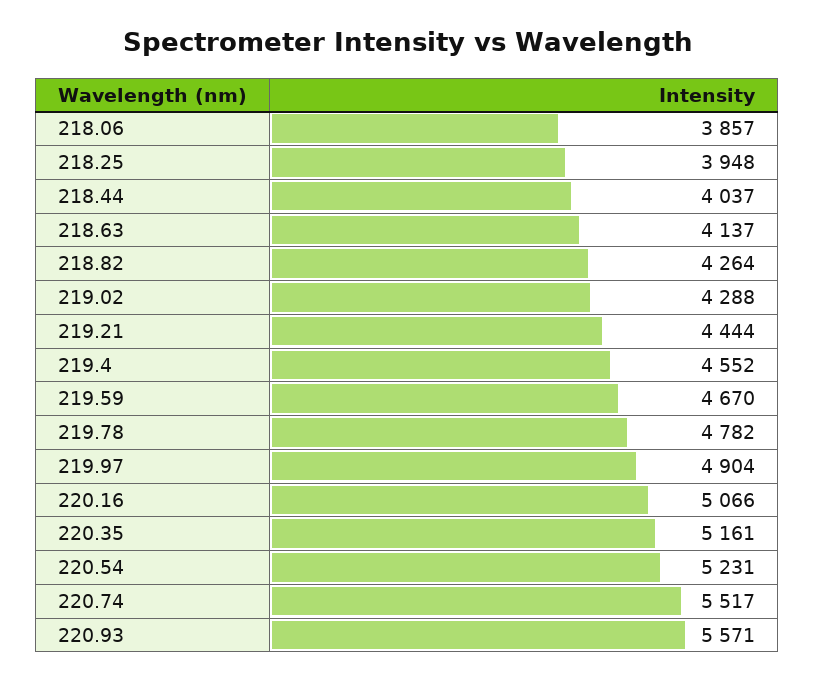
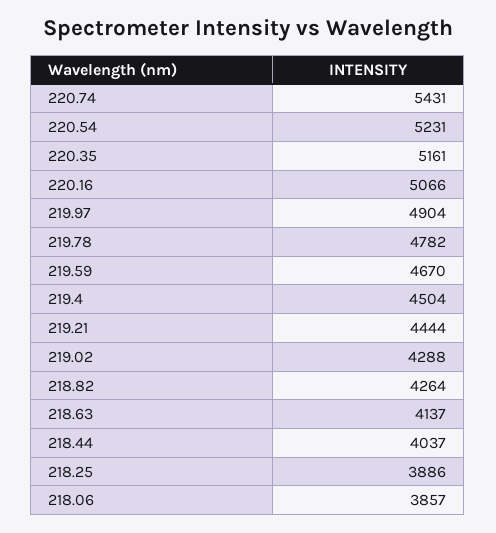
  {
    "218.06": 3857,
-   "218.25": 3948,
+   "218.25": 3886,
    "218.44": 4037,
    "218.63": 4137,
    "218.82": 4264,
    "219.02": 4288,
    "219.21": 4444,
-   "219.4": 4552,
+   "219.4": 4504,
    "219.59": 4670,
    "219.78": 4782,
    "219.97": 4904,
    "220.16": 5066,
    "220.35": 5161,
    "220.54": 5231,
-   "220.74": 5517,
+   "220.74": 5431
-   "220.93": 5571
  }

